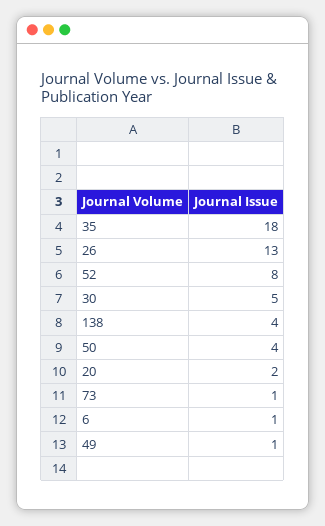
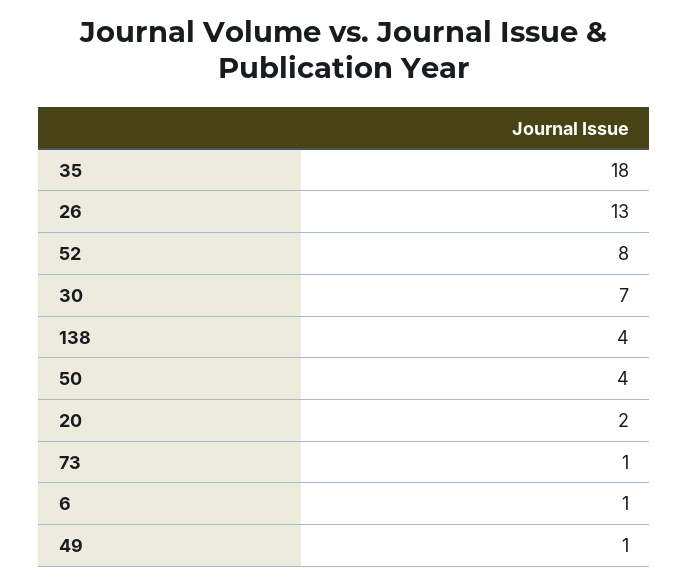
  {
    "35": 18,
    "26": 13,
    "52": 8,
-   "30": 5,
+   "30": 7,
    "138": 4,
    "50": 4,
    "20": 2,
    "73": 1,
    "6": 1,
    "49": 1
  }

